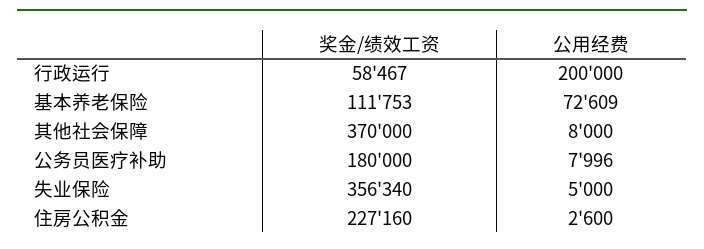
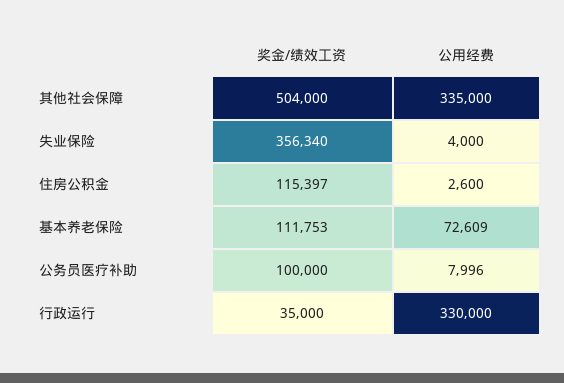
  {
    "奖金/绩效工资": {
-     "行政运行": 58467,
+     "行政运行": 35000,
      "基本养老保险": 111753,
-     "其他社会保障": 370000,
+     "其他社会保障": 504000,
-     "公务员医疗补助": 180000,
+     "公务员医疗补助": 100000,
      "失业保险": 356340,
-     "住房公积金": 227160
+     "住房公积金": 115397
    },
    "公用经费": {
-     "行政运行": 200000,
+     "行政运行": 330000,
      "基本养老保险": 72609,
-     "其他社会保障": 8000,
+     "其他社会保障": 335000,
      "公务员医疗补助": 7996,
-     "失业保险": 5000,
+     "失业保险": 4000,
      "住房公积金": 2600
    }
  }

